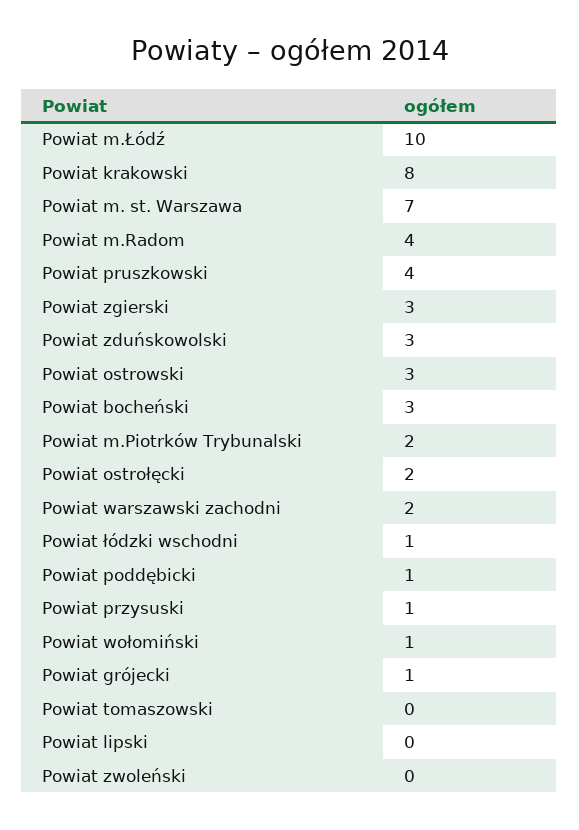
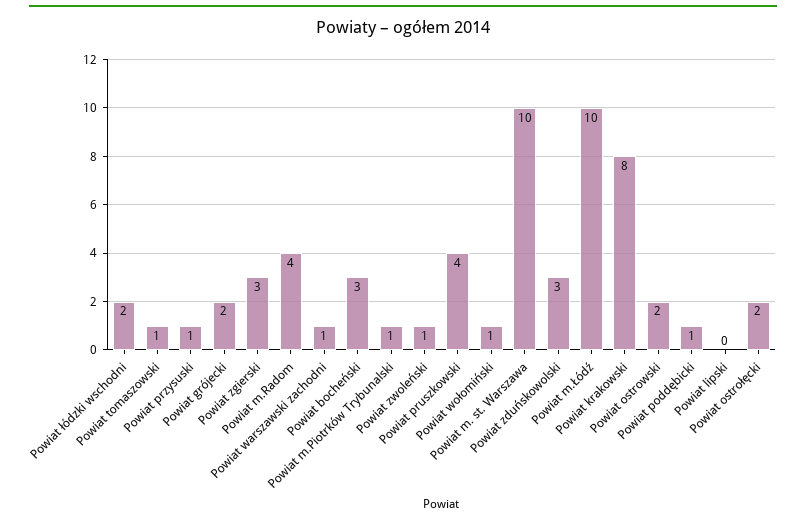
  {
    "Powiat m.Łódź": 10,
    "Powiat krakowski": 8,
-   "Powiat m. st. Warszawa": 7,
+   "Powiat m. st. Warszawa": 10,
    "Powiat m.Radom": 4,
    "Powiat pruszkowski": 4,
    "Powiat zgierski": 3,
    "Powiat zduńskowolski": 3,
-   "Powiat ostrowski": 3,
+   "Powiat ostrowski": 2,
    "Powiat bocheński": 3,
-   "Powiat m.Piotrków Trybunalski": 2,
+   "Powiat m.Piotrków Trybunalski": 1,
    "Powiat ostrołęcki": 2,
-   "Powiat warszawski zachodni": 2,
+   "Powiat warszawski zachodni": 1,
-   "Powiat łódzki wschodni": 1,
+   "Powiat łódzki wschodni": 2,
    "Powiat poddębicki": 1,
    "Powiat przysuski": 1,
    "Powiat wołomiński": 1,
-   "Powiat grójecki": 1,
+   "Powiat grójecki": 2,
-   "Powiat tomaszowski": 0,
+   "Powiat tomaszowski": 1,
    "Powiat lipski": 0,
-   "Powiat zwoleński": 0
+   "Powiat zwoleński": 1
  }

